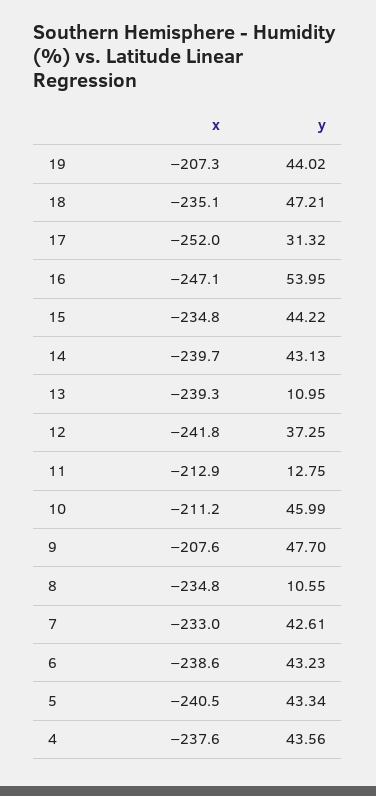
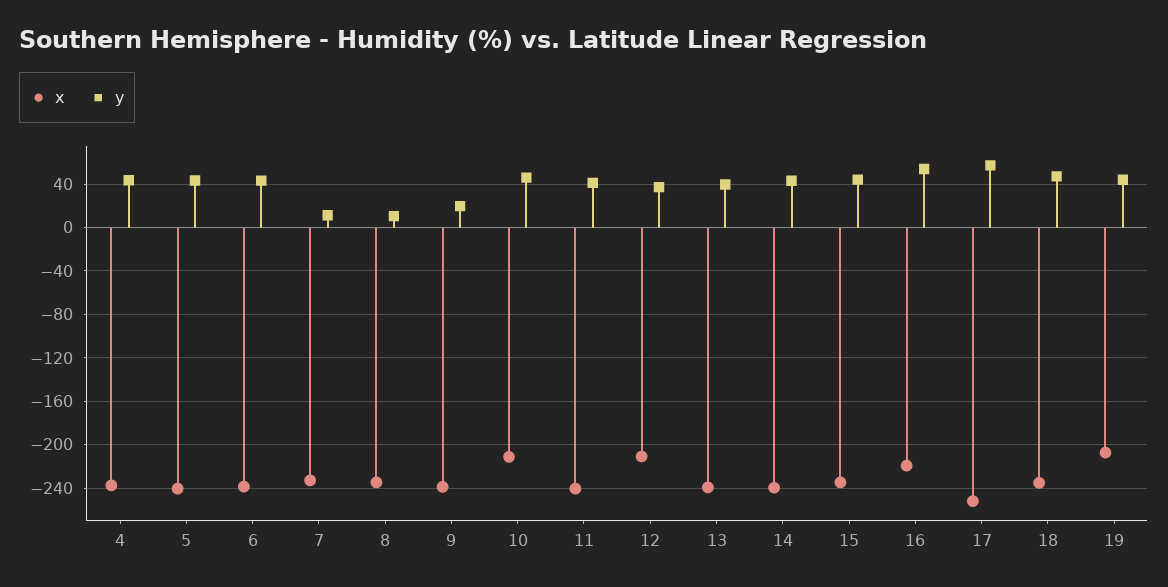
  {
    "x": {
      "19": -207.3,
      "18": -235.1,
      "17": -252,
-     "16": -247.1,
+     "16": -220,
      "15": -234.8,
      "14": -239.7,
      "13": -239.3,
-     "12": -241.8,
+     "12": -210,
-     "11": -212.9,
+     "11": -240,
      "10": -211.2,
-     "9": -207.6,
+     "9": -240,
      "8": -234.8,
      "7": -233,
      "6": -238.6,
      "5": -240.5,
      "4": -237.6
    },
    "y": {
      "19": 44.02,
      "18": 47.21,
-     "17": 31.32,
+     "17": 60,
      "16": 53.95,
      "15": 44.22,
      "14": 43.13,
-     "13": 10.95,
+     "13": 40,
      "12": 37.25,
-     "11": 12.75,
+     "11": 40,
      "10": 45.99,
-     "9": 47.7,
+     "9": 20,
      "8": 10.55,
-     "7": 42.61,
+     "7": 10,
      "6": 43.23,
      "5": 43.34,
      "4": 43.56
    }
  }

